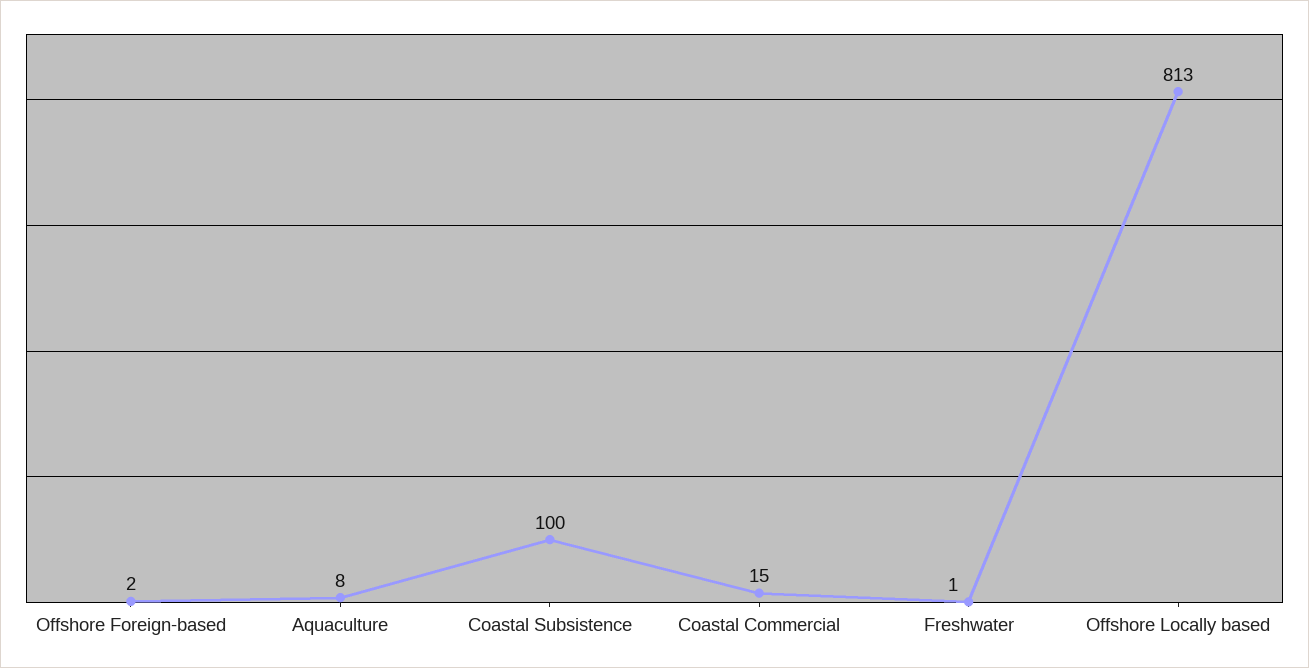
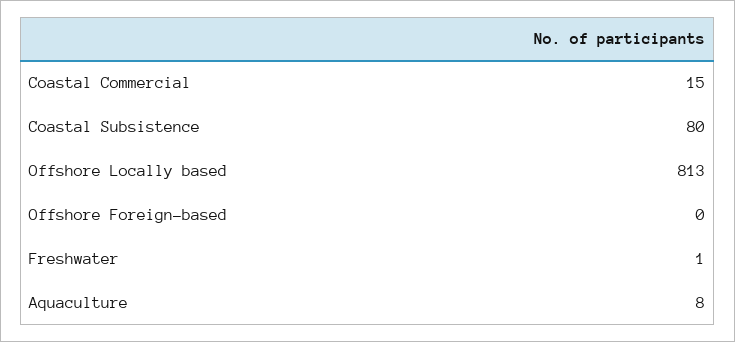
  {
-   "Offshore Foreign-based": 2,
+   "Offshore Foreign-based": 0,
    "Aquaculture": 8,
-   "Coastal Subsistence": 100,
+   "Coastal Subsistence": 80,
    "Coastal Commercial": 15,
    "Freshwater": 1,
    "Offshore Locally based": 813
  }

